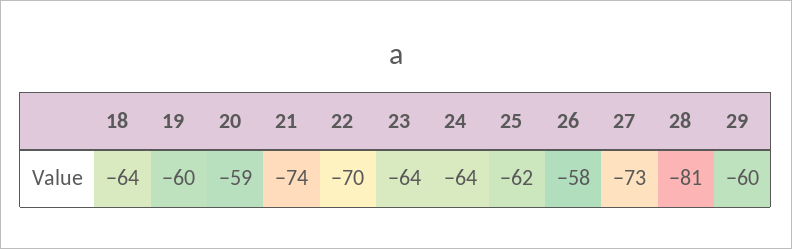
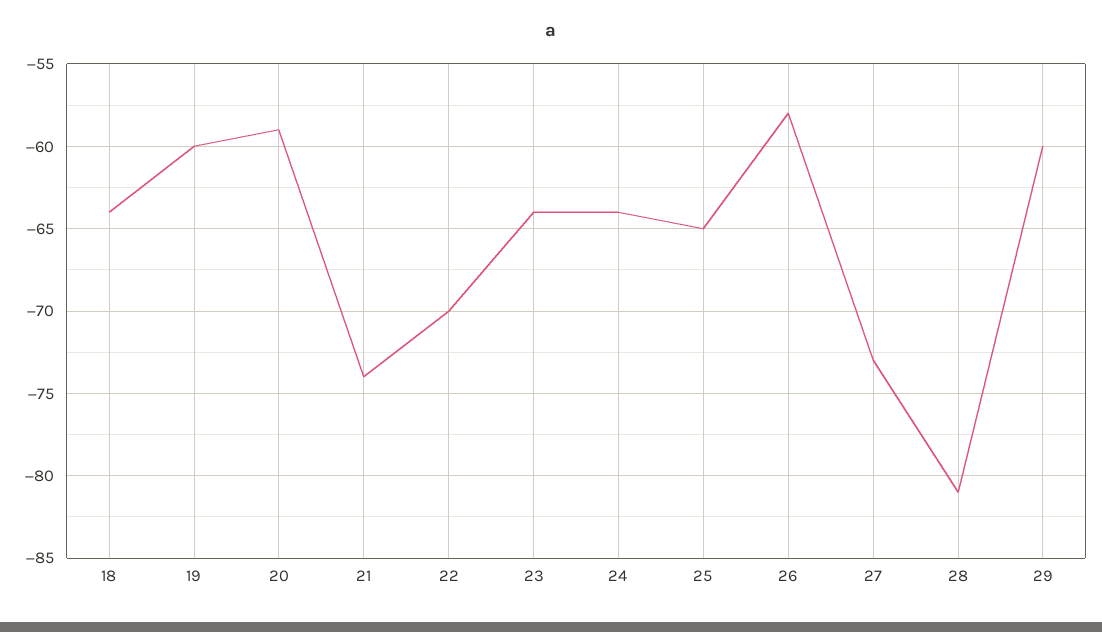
  {
    "18": -64,
    "19": -60,
    "20": -59,
    "21": -74,
    "22": -70,
    "23": -64,
    "24": -64,
-   "25": -62,
+   "25": -65,
    "26": -58,
    "27": -73,
    "28": -81,
    "29": -60
  }

